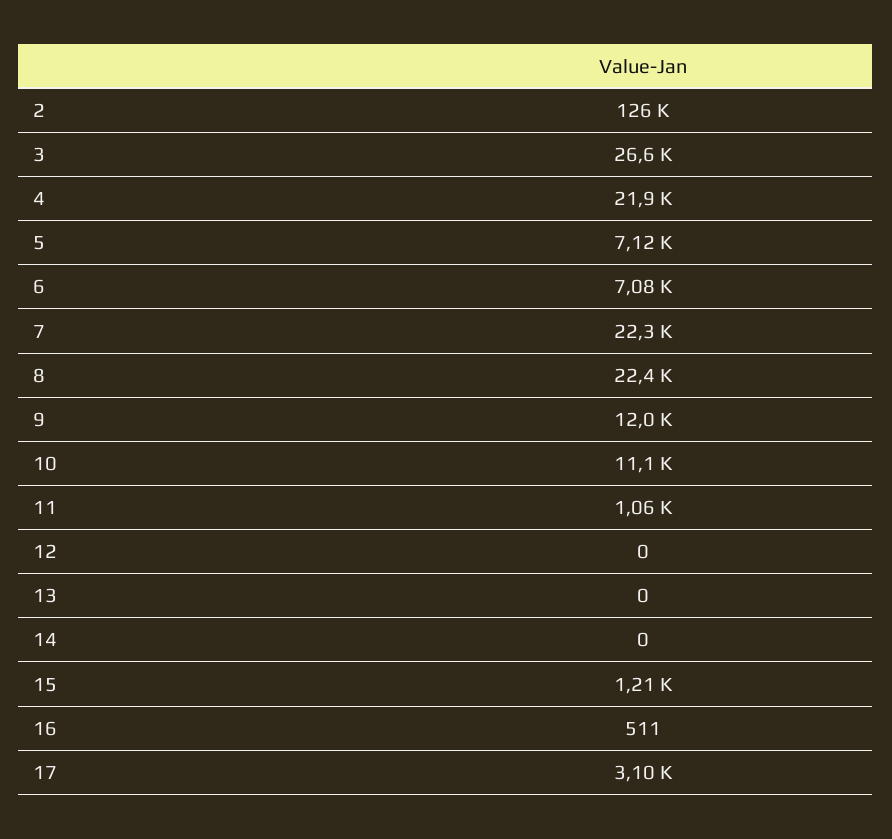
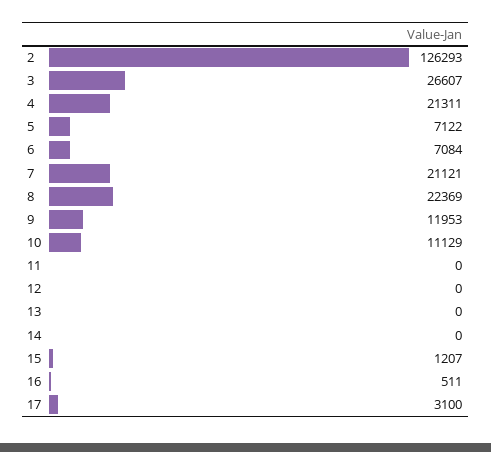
  {
    "2": 126293,
    "3": 26607,
-   "4": 21900,
+   "4": 21311,
    "5": 7122,
    "6": 7084,
-   "7": 22300,
+   "7": 21121,
    "8": 22369,
    "9": 11953,
    "10": 11129,
-   "11": 1060,
+   "11": 0,
    "12": 0,
    "13": 0,
    "14": 0,
    "15": 1207,
    "16": 511,
    "17": 3100
  }

